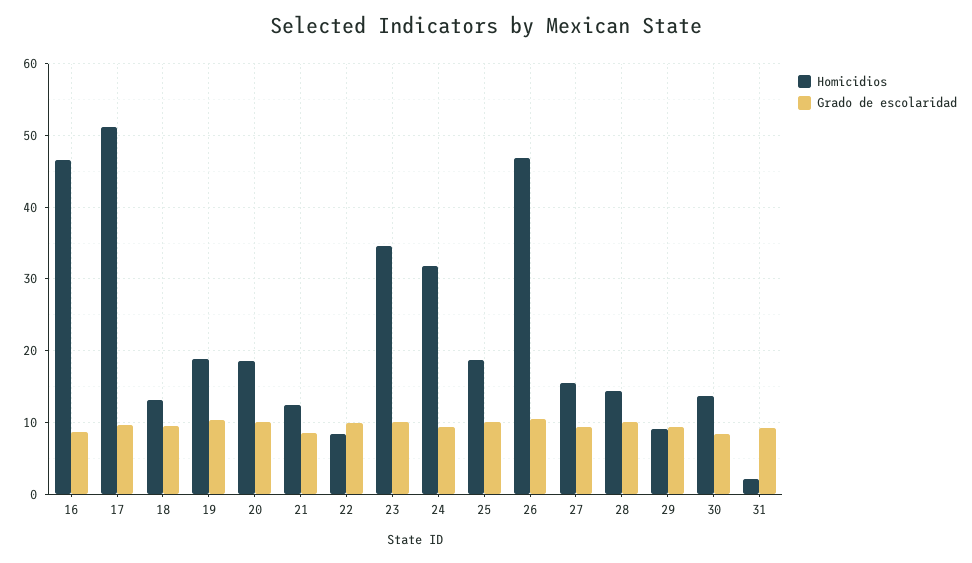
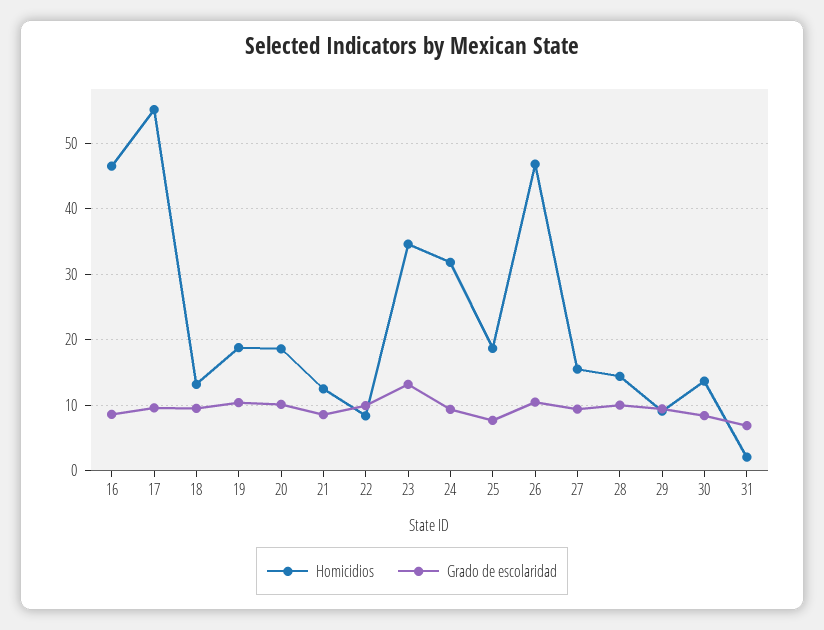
  {
    "Homicidios": {
      "16": 47,
-     "17": 51,
+     "17": 55,
      "18": 13,
      "19": 19,
      "20": 19,
      "21": 13,
      "22": 8,
      "23": 35,
      "24": 32,
      "25": 19,
      "26": 47,
      "27": 16,
      "28": 14,
      "29": 9,
      "30": 14,
      "31": 2
    },
    "Grado de escolaridad": {
      "16": 9,
      "17": 10,
      "18": 10,
      "19": 10,
      "20": 10,
      "21": 9,
      "22": 10,
-     "23": 10,
+     "23": 13,
      "24": 9,
-     "25": 10,
+     "25": 8,
      "26": 10,
      "27": 9,
      "28": 10,
      "29": 9,
      "30": 8,
-     "31": 9
+     "31": 7
    }
  }

